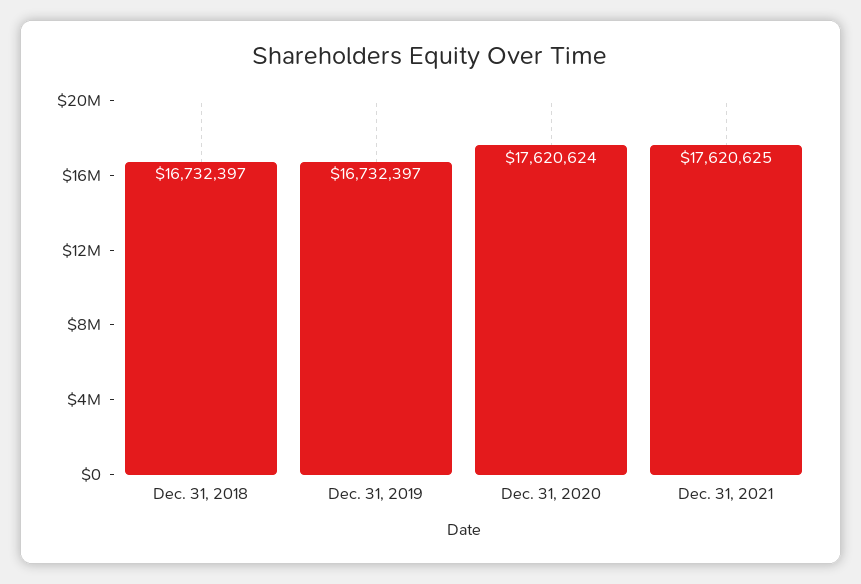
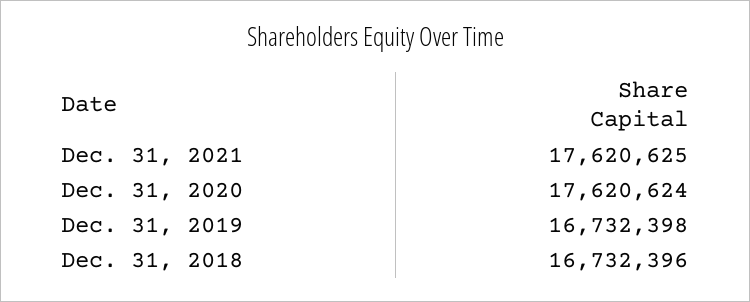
  {
-   "Dec. 31, 2018": 16732397,
+   "Dec. 31, 2018": 16732396,
-   "Dec. 31, 2019": 16732397,
+   "Dec. 31, 2019": 16732398,
    "Dec. 31, 2020": 17620624,
    "Dec. 31, 2021": 17620625
  }

